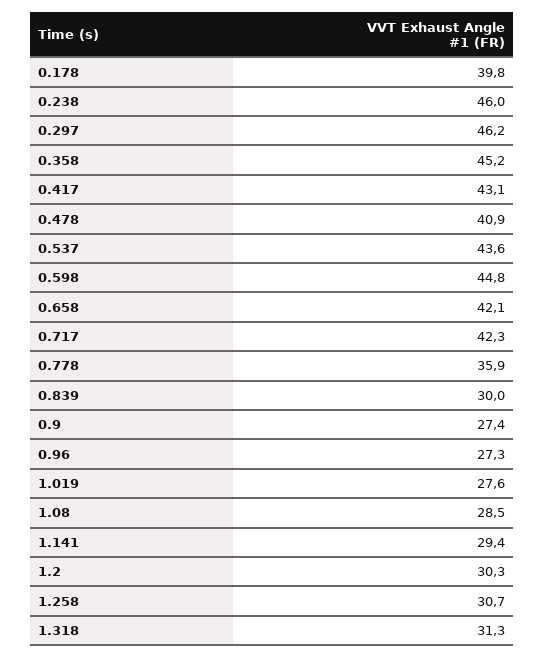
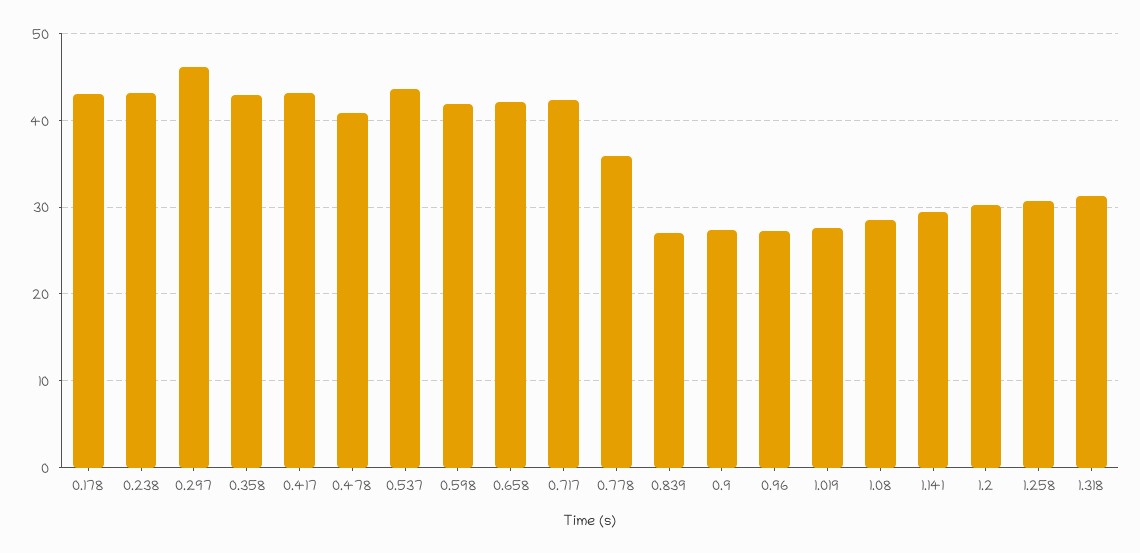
  {
-   "0.178": 39.8,
+   "0.178": 43,
-   "0.238": 46,
+   "0.238": 43,
    "0.297": 46.2,
-   "0.358": 45.2,
+   "0.358": 43,
    "0.417": 43.1,
    "0.478": 40.9,
    "0.537": 43.6,
-   "0.598": 44.8,
+   "0.598": 42,
    "0.658": 42.1,
    "0.717": 42.3,
    "0.778": 35.9,
-   "0.839": 30,
+   "0.839": 27,
    "0.9": 27.4,
    "0.96": 27.3,
    "1.019": 27.6,
    "1.08": 28.5,
    "1.141": 29.4,
    "1.2": 30.3,
    "1.258": 30.7,
    "1.318": 31.3
  }

